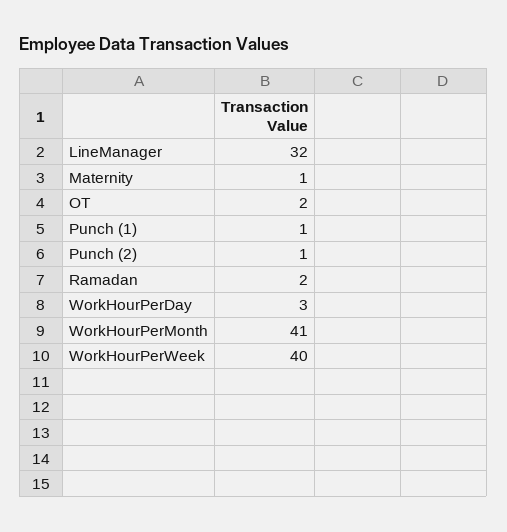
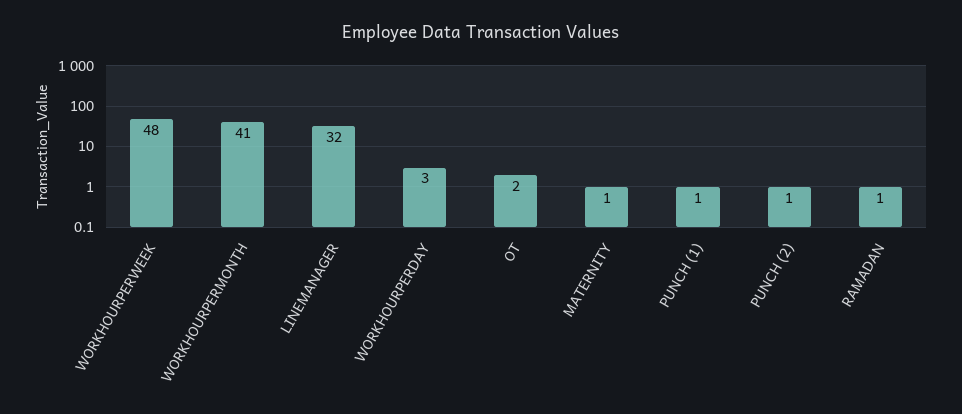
  {
    "LineManager": 32,
    "Maternity": 1,
    "OT": 2,
    "Punch (1)": 1,
    "Punch (2)": 1,
-   "Ramadan": 2,
+   "Ramadan": 1,
    "WorkHourPerDay": 3,
    "WorkHourPerMonth": 41,
-   "WorkHourPerWeek": 40
+   "WorkHourPerWeek": 48
  }

